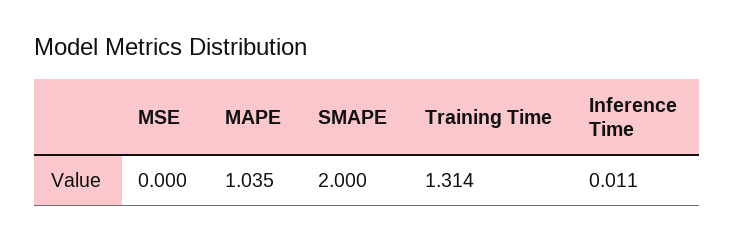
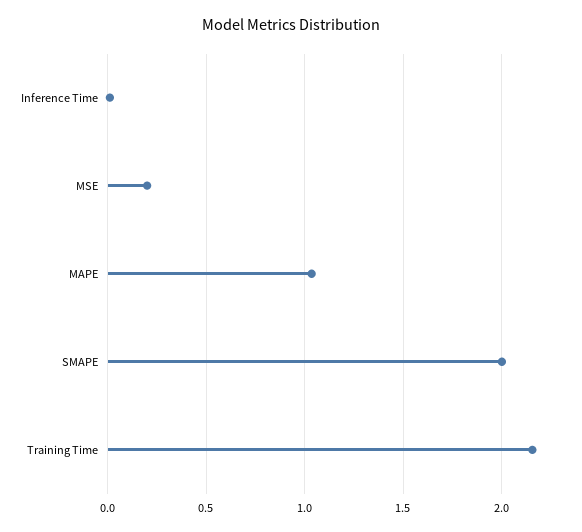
  {
-   "MSE": 0,
+   "MSE": 0.2,
    "MAPE": 1.035,
    "SMAPE": 2,
-   "Training Time": 1.314,
+   "Training Time": 2.15,
    "Inference Time": 0.011
  }

